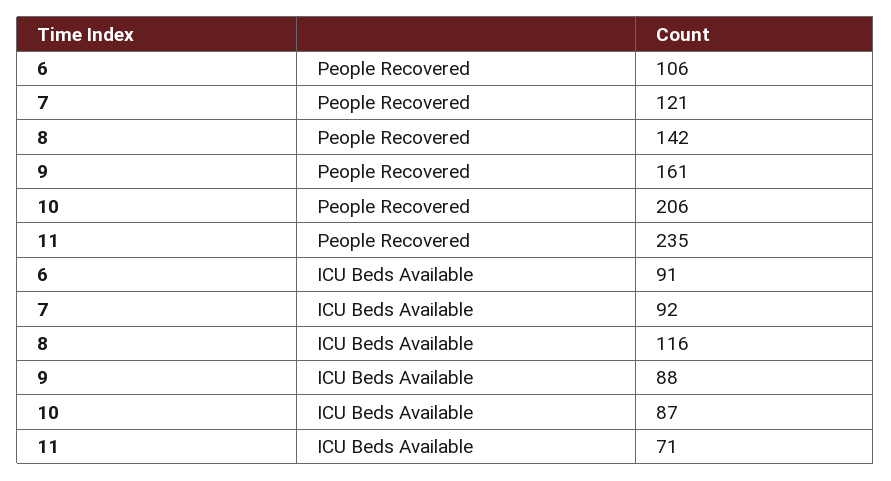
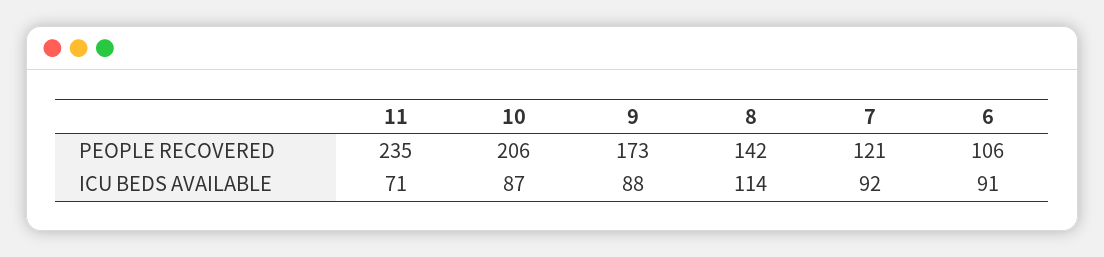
  {
    "6": {
      "People Recovered": 106,
      "ICU Beds Available": 91
    },
    "7": {
      "People Recovered": 121,
      "ICU Beds Available": 92
    },
    "8": {
      "People Recovered": 142,
-     "ICU Beds Available": 116
+     "ICU Beds Available": 114
    },
    "9": {
-     "People Recovered": 161,
+     "People Recovered": 173,
      "ICU Beds Available": 88
    },
    "10": {
      "People Recovered": 206,
      "ICU Beds Available": 87
    },
    "11": {
      "People Recovered": 235,
      "ICU Beds Available": 71
    }
  }

